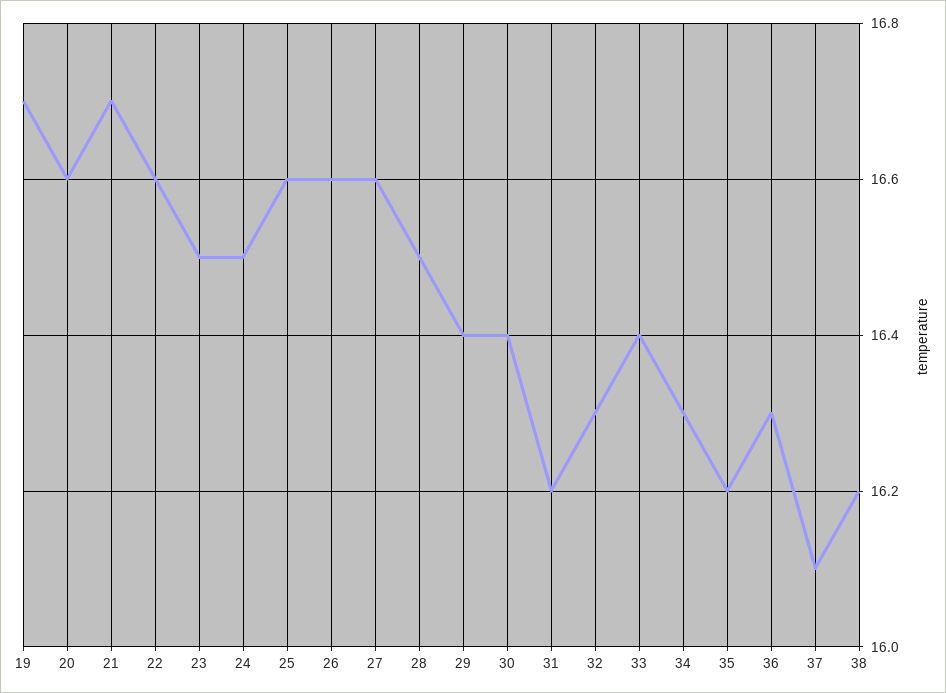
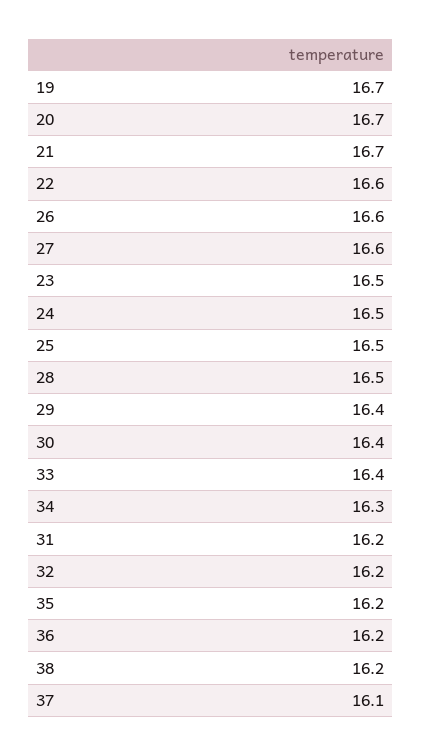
  {
    "19": 16.7,
-   "20": 16.6,
+   "20": 16.7,
    "21": 16.7,
    "22": 16.6,
    "23": 16.5,
    "24": 16.5,
-   "25": 16.6,
+   "25": 16.5,
    "26": 16.6,
    "27": 16.6,
    "28": 16.5,
    "29": 16.4,
    "30": 16.4,
    "31": 16.2,
-   "32": 16.3,
+   "32": 16.2,
    "33": 16.4,
    "34": 16.3,
    "35": 16.2,
-   "36": 16.3,
+   "36": 16.2,
    "37": 16.1,
    "38": 16.2
  }

